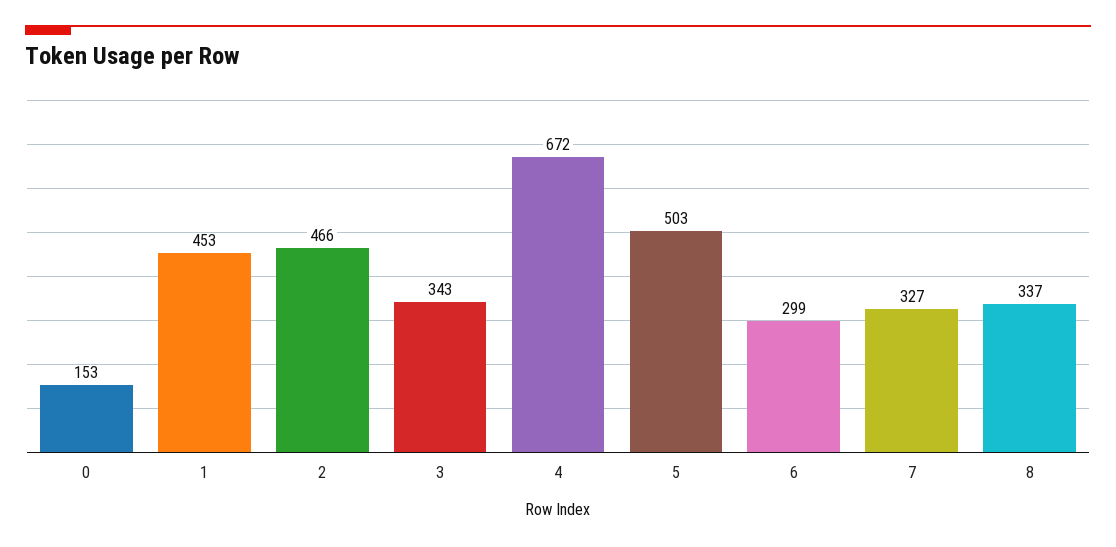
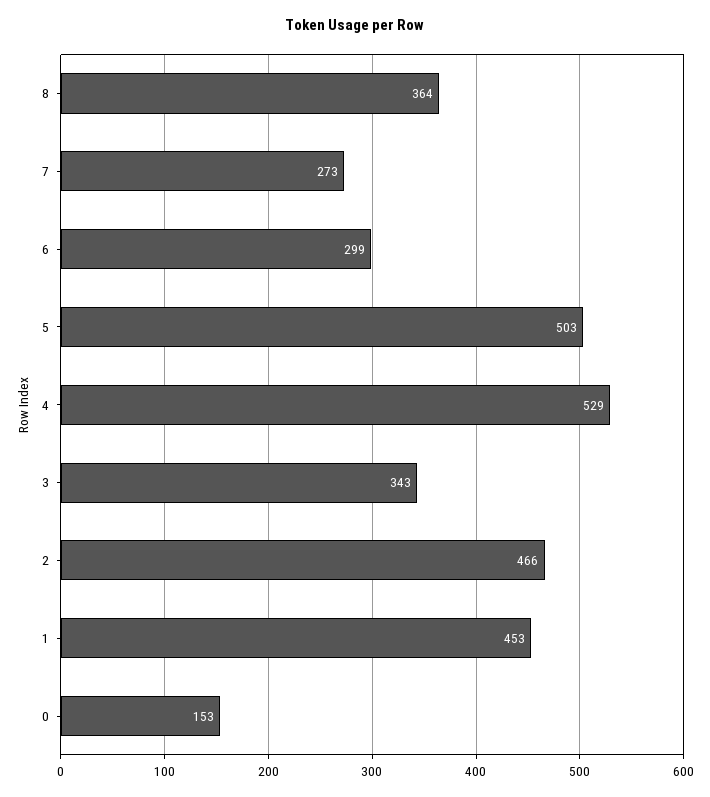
  {
    "0": 153,
    "1": 453,
    "2": 466,
    "3": 343,
-   "4": 672,
+   "4": 529,
    "5": 503,
    "6": 299,
-   "7": 327,
+   "7": 273,
-   "8": 337
+   "8": 364
  }

